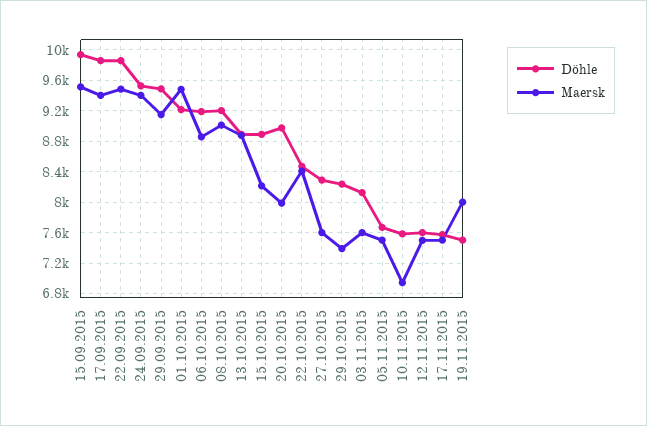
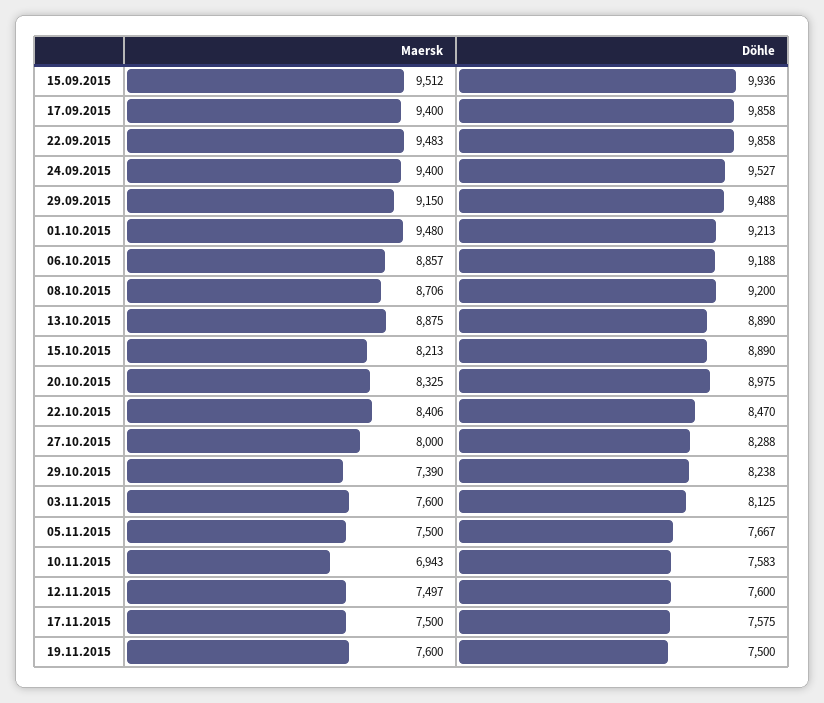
  {
    "Döhle": {
      "15.09.2015": 9936,
      "17.09.2015": 9858,
      "22.09.2015": 9858,
      "24.09.2015": 9527,
      "29.09.2015": 9488,
      "01.10.2015": 9213,
      "06.10.2015": 9188,
      "08.10.2015": 9200,
      "13.10.2015": 8890,
      "15.10.2015": 8890,
      "20.10.2015": 8975,
      "22.10.2015": 8470,
      "27.10.2015": 8288,
      "29.10.2015": 8238,
      "03.11.2015": 8125,
      "05.11.2015": 7667,
      "10.11.2015": 7583,
      "12.11.2015": 7600,
      "17.11.2015": 7575,
      "19.11.2015": 7500
    },
    "Maersk": {
      "15.09.2015": 9512,
      "17.09.2015": 9400,
      "22.09.2015": 9483,
      "24.09.2015": 9400,
      "29.09.2015": 9150,
      "01.10.2015": 9480,
      "06.10.2015": 8857,
-     "08.10.2015": 9000,
+     "08.10.2015": 8706,
      "13.10.2015": 8875,
      "15.10.2015": 8213,
-     "20.10.2015": 8000,
+     "20.10.2015": 8325,
      "22.10.2015": 8406,
-     "27.10.2015": 7600,
+     "27.10.2015": 8000,
      "29.10.2015": 7390,
      "03.11.2015": 7600,
      "05.11.2015": 7500,
      "10.11.2015": 6943,
      "12.11.2015": 7497,
      "17.11.2015": 7500,
-     "19.11.2015": 8000
+     "19.11.2015": 7600
    }
  }

